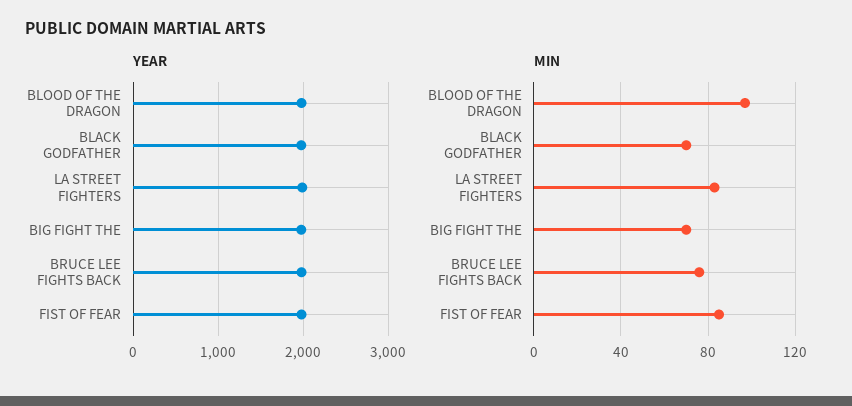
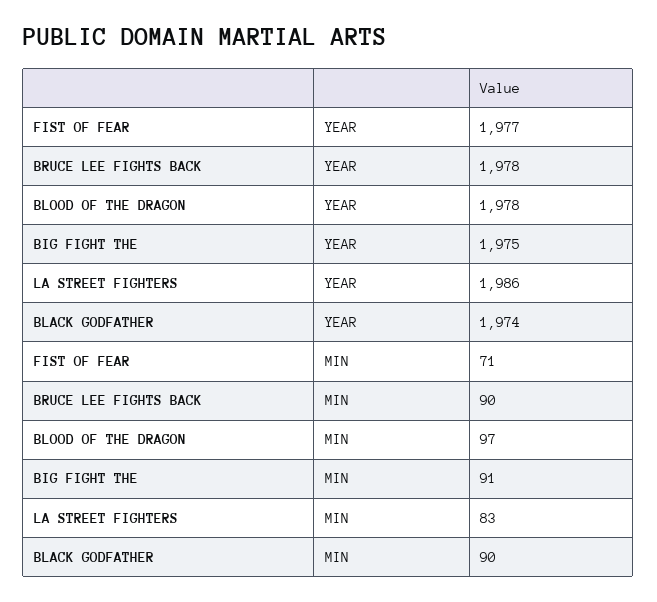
  {
    "YEAR": {
      "BLOOD OF THE DRAGON": 1978,
      "BLACK GODFATHER": 1974,
      "LA STREET FIGHTERS": 1986,
      "BIG FIGHT THE": 1975,
      "BRUCE LEE FIGHTS BACK": 1978,
      "FIST OF FEAR": 1977
    },
    "MIN": {
      "BLOOD OF THE DRAGON": 97,
-     "BLACK GODFATHER": 70,
+     "BLACK GODFATHER": 90,
      "LA STREET FIGHTERS": 83,
-     "BIG FIGHT THE": 70,
+     "BIG FIGHT THE": 91,
-     "BRUCE LEE FIGHTS BACK": 75,
+     "BRUCE LEE FIGHTS BACK": 90,
-     "FIST OF FEAR": 85
+     "FIST OF FEAR": 71
    }
  }

